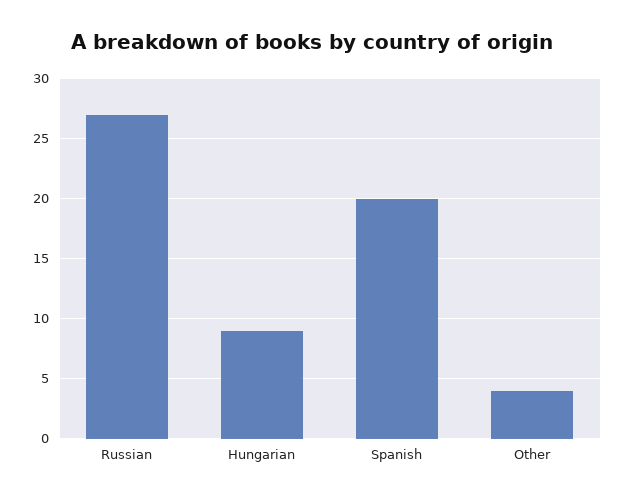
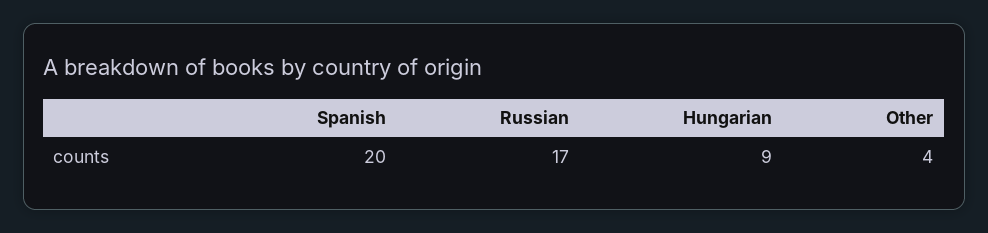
  {
-   "Russian": 27,
+   "Russian": 17,
    "Hungarian": 9,
    "Spanish": 20,
    "Other": 4
  }

